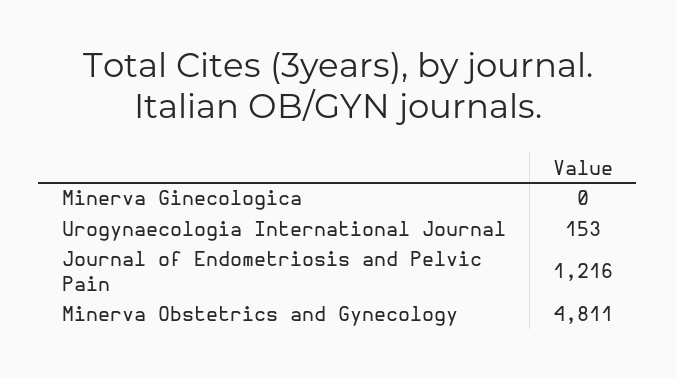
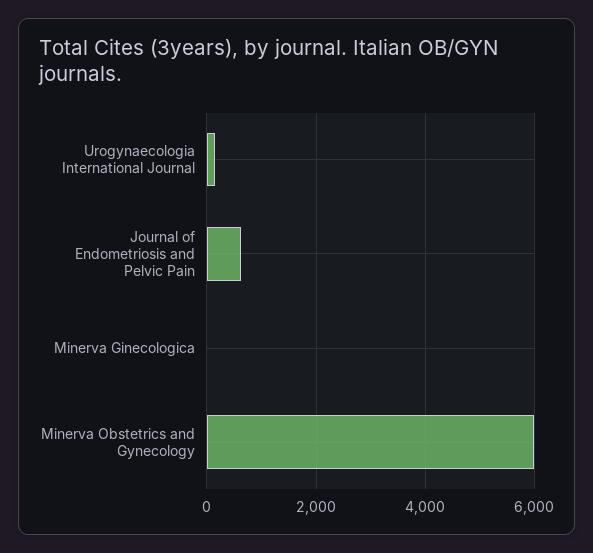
  {
    "Minerva Ginecologica": 0,
    "Urogynaecologia International Journal": 153,
-   "Journal of Endometriosis and Pelvic Pain": 1216,
+   "Journal of Endometriosis and Pelvic Pain": 600,
-   "Minerva Obstetrics and Gynecology": 4811
+   "Minerva Obstetrics and Gynecology": 6000
  }

